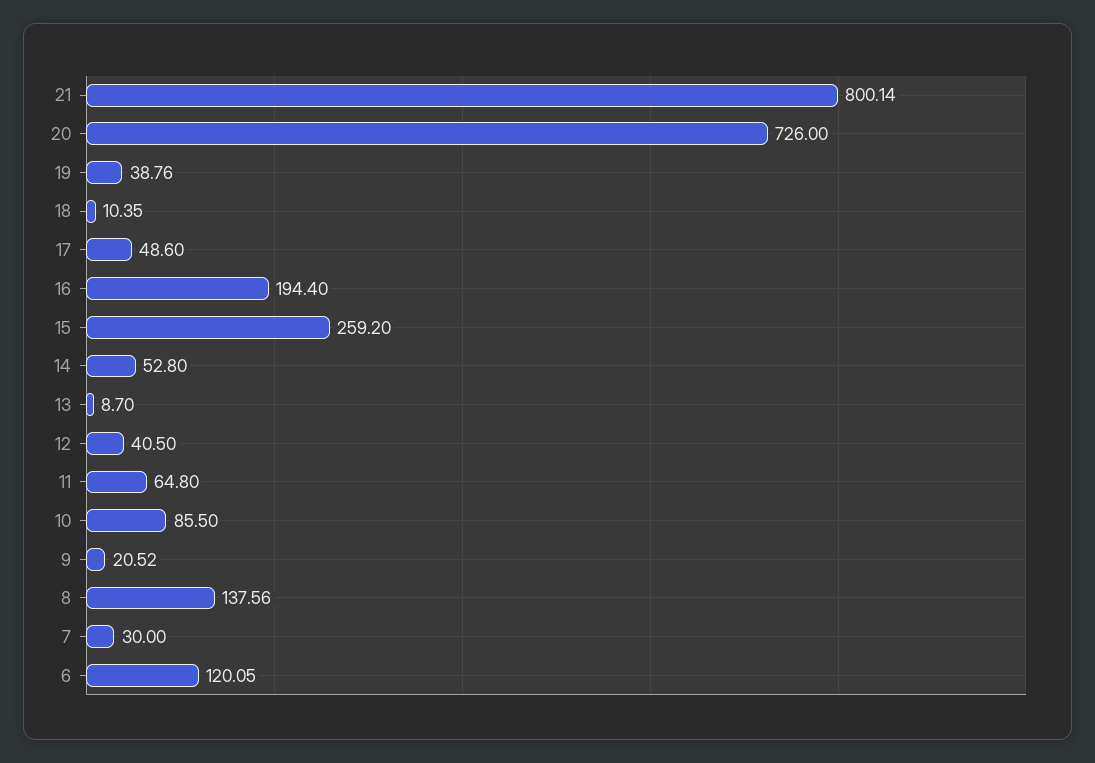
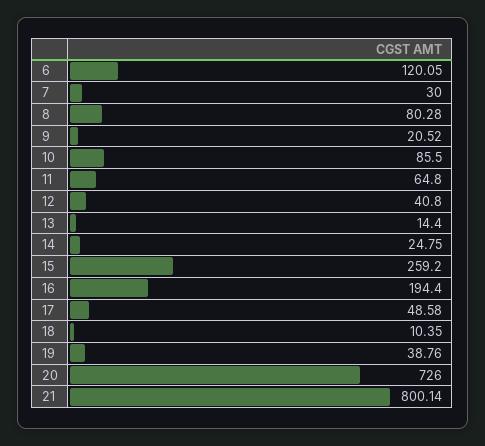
  {
    "21": 800.14,
    "20": 726,
    "19": 38.76,
    "18": 10.35,
-   "17": 48.6,
+   "17": 48.58,
    "16": 194.4,
    "15": 259.2,
-   "14": 52.8,
+   "14": 24.75,
-   "13": 8.7,
+   "13": 14.4,
-   "12": 40.5,
+   "12": 40.8,
    "11": 64.8,
    "10": 85.5,
    "9": 20.52,
-   "8": 137.56,
+   "8": 80.28,
    "7": 30,
    "6": 120.05
  }

